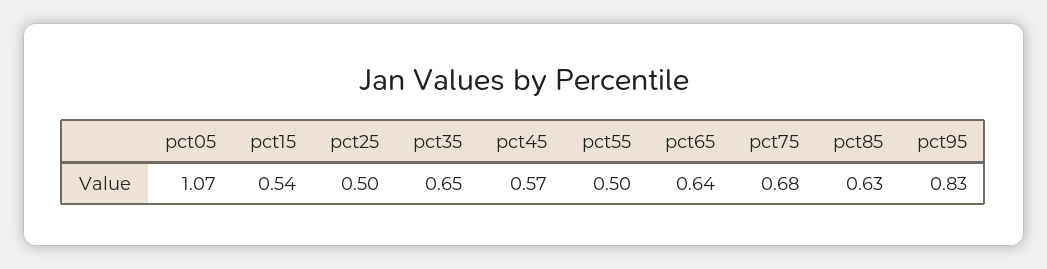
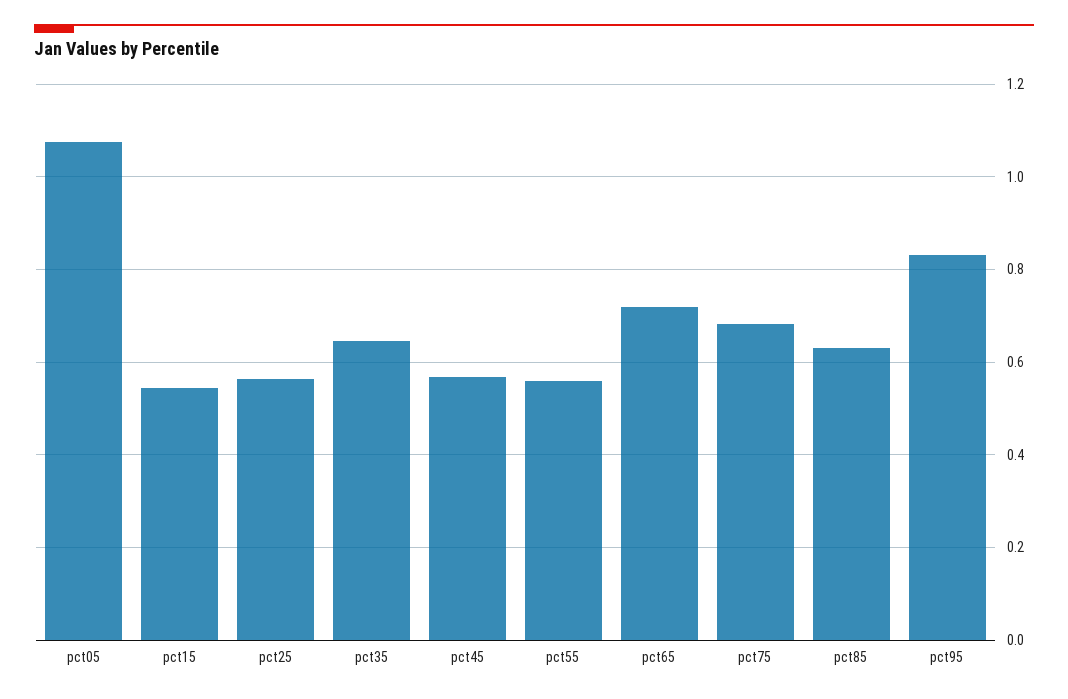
  {
    "pct05": 1.07,
    "pct15": 0.54,
-   "pct25": 0.5,
+   "pct25": 0.56,
    "pct35": 0.65,
    "pct45": 0.57,
-   "pct55": 0.5,
+   "pct55": 0.56,
-   "pct65": 0.64,
+   "pct65": 0.72,
    "pct75": 0.68,
    "pct85": 0.63,
    "pct95": 0.83
  }

